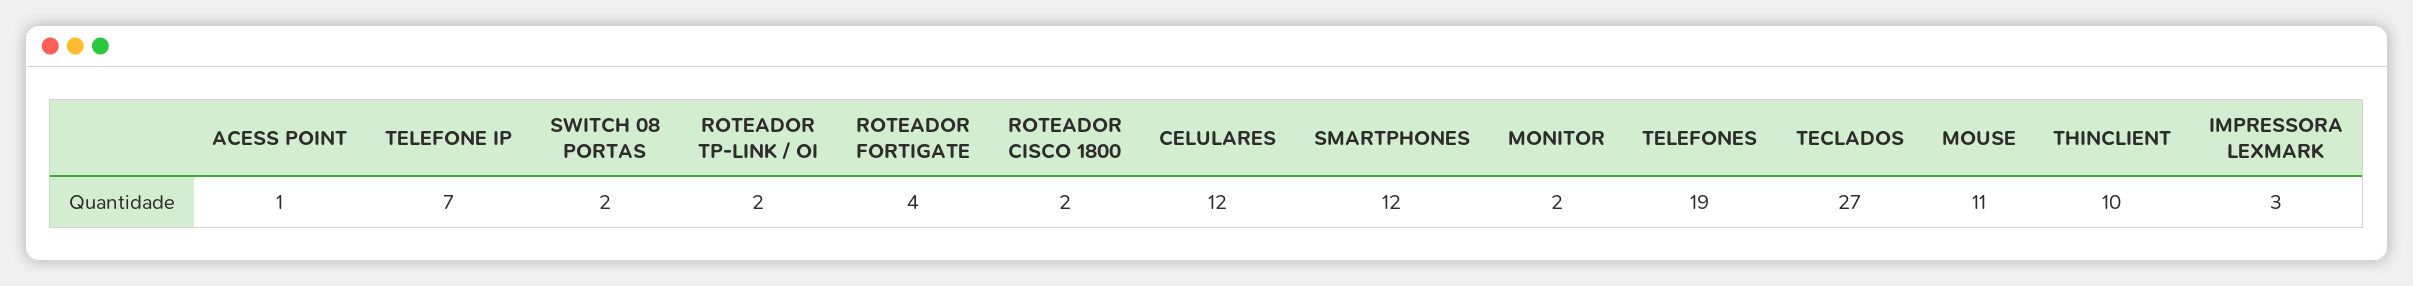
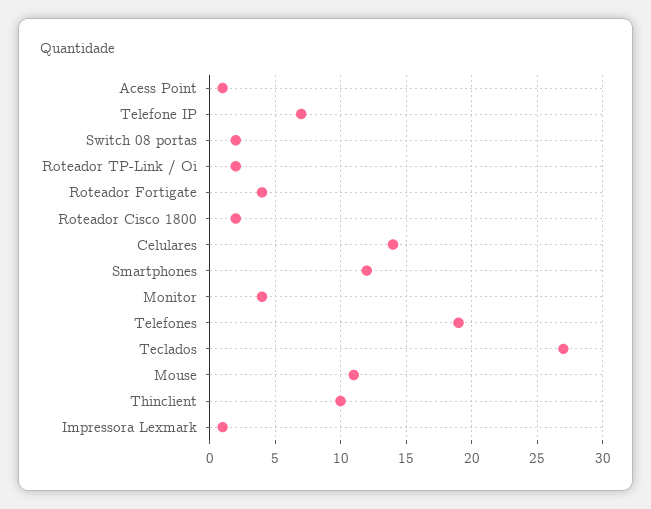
  {
    "ACESS POINT": 1,
    "TELEFONE IP": 7,
    "SWITCH 08 PORTAS": 2,
    "ROTEADOR TP-LINK / OI": 2,
    "ROTEADOR FORTIGATE": 4,
    "ROTEADOR CISCO 1800": 2,
-   "CELULARES": 12,
+   "CELULARES": 14,
    "SMARTPHONES": 12,
-   "MONITOR": 2,
+   "MONITOR": 4,
    "TELEFONES": 19,
    "TECLADOS": 27,
    "MOUSE": 11,
    "THINCLIENT": 10,
-   "IMPRESSORA LEXMARK": 3
+   "IMPRESSORA LEXMARK": 1
  }

